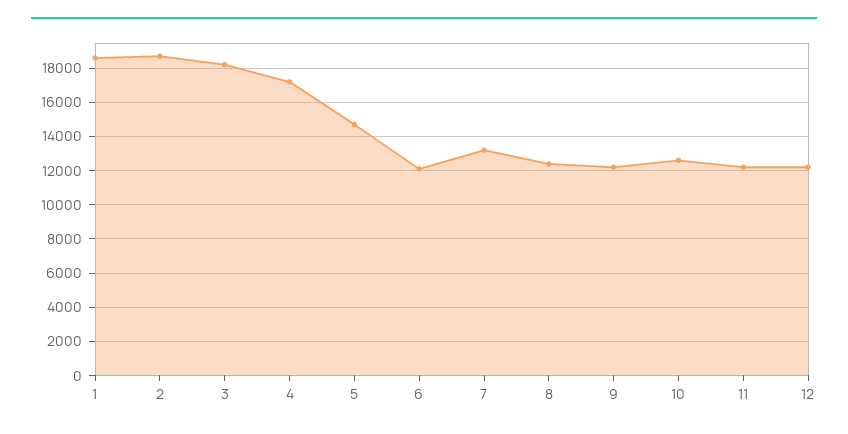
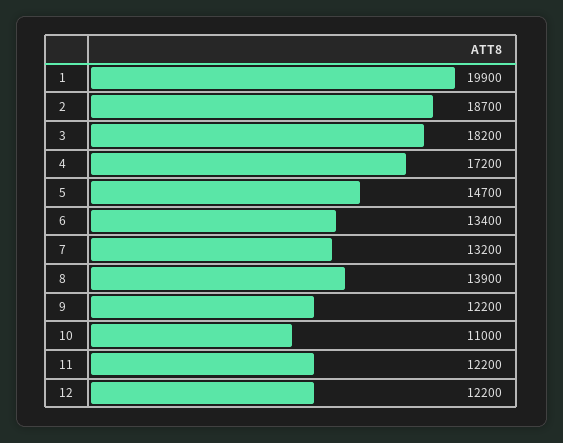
  {
-   "1": 18500,
+   "1": 19900,
    "2": 18700,
    "3": 18200,
    "4": 17200,
    "5": 14700,
-   "6": 12000,
+   "6": 13400,
    "7": 13200,
-   "8": 12500,
+   "8": 13900,
    "9": 12200,
-   "10": 12500,
+   "10": 11000,
    "11": 12200,
    "12": 12200
  }

